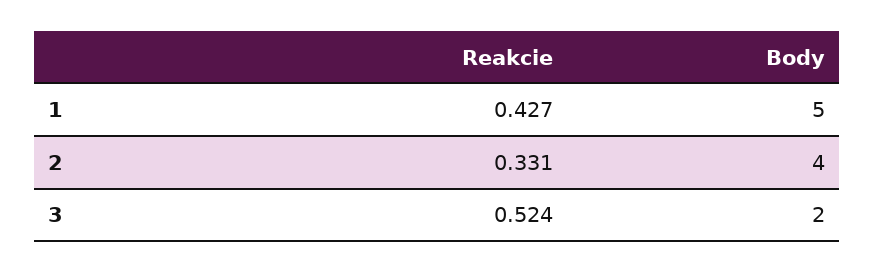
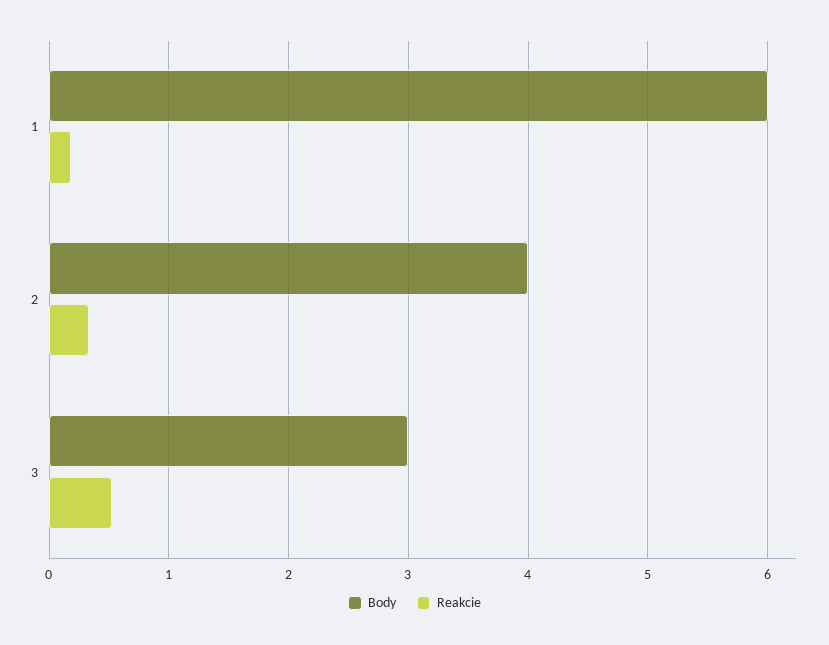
  {
    "Reakcie": {
-     "1": 0.427,
+     "1": 0.2,
      "2": 0.331,
      "3": 0.524
    },
    "Body": {
-     "1": 5,
+     "1": 6,
      "2": 4,
-     "3": 2
+     "3": 3
    }
  }

